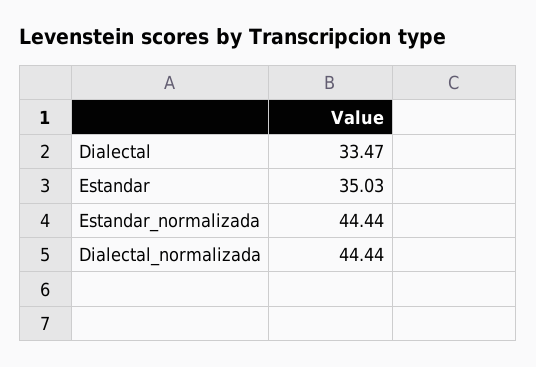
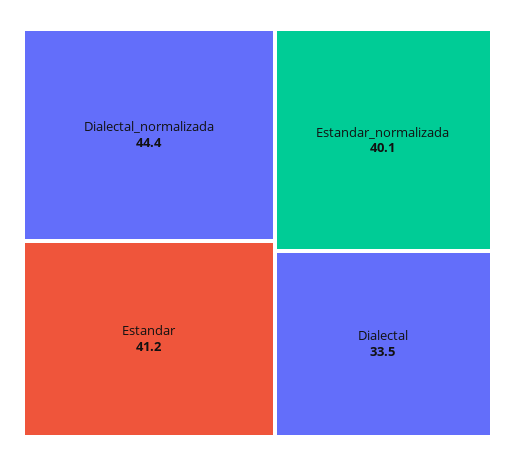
  {
    "Dialectal": 33.47,
-   "Estandar": 35.03,
+   "Estandar": 41.2,
-   "Estandar_normalizada": 44.44,
+   "Estandar_normalizada": 40.1,
    "Dialectal_normalizada": 44.44
  }

